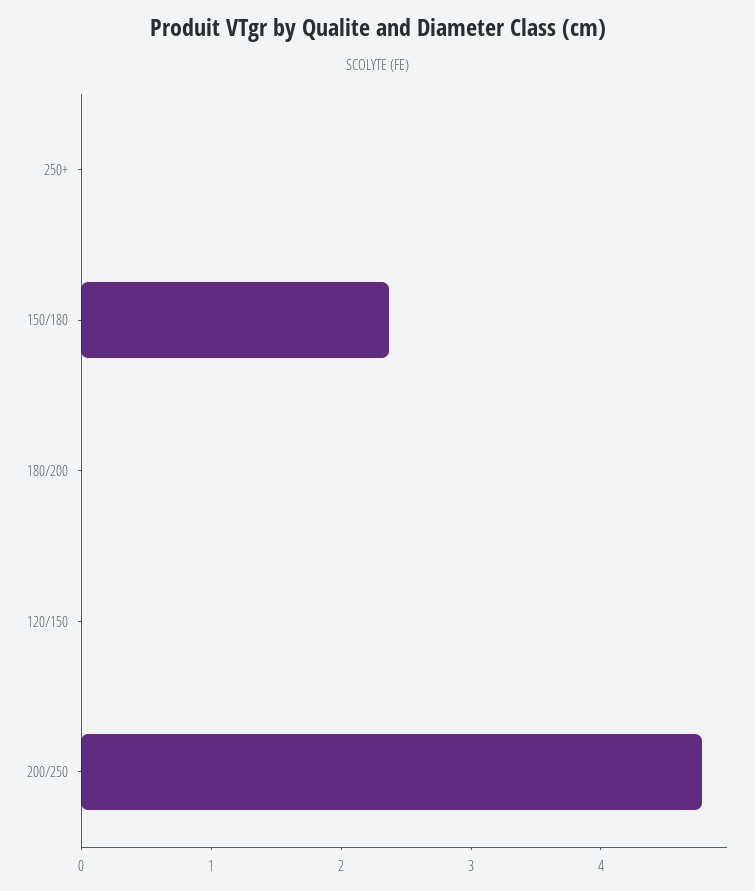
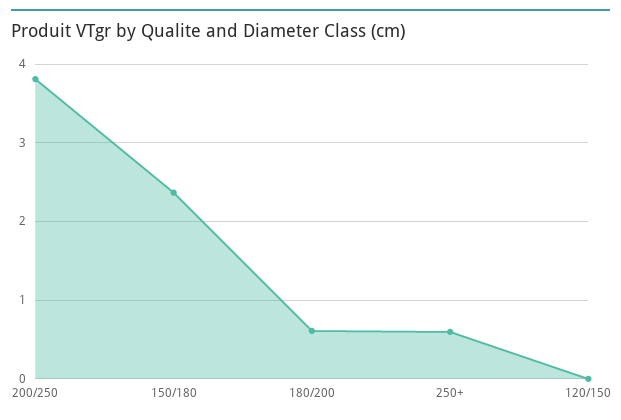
  {
-   "250+": 0,
+   "250+": 0.6,
    "150/180": 2.4,
-   "180/200": 0,
+   "180/200": 0.6,
    "120/150": 0,
-   "200/250": 4.8
+   "200/250": 3.8
  }

